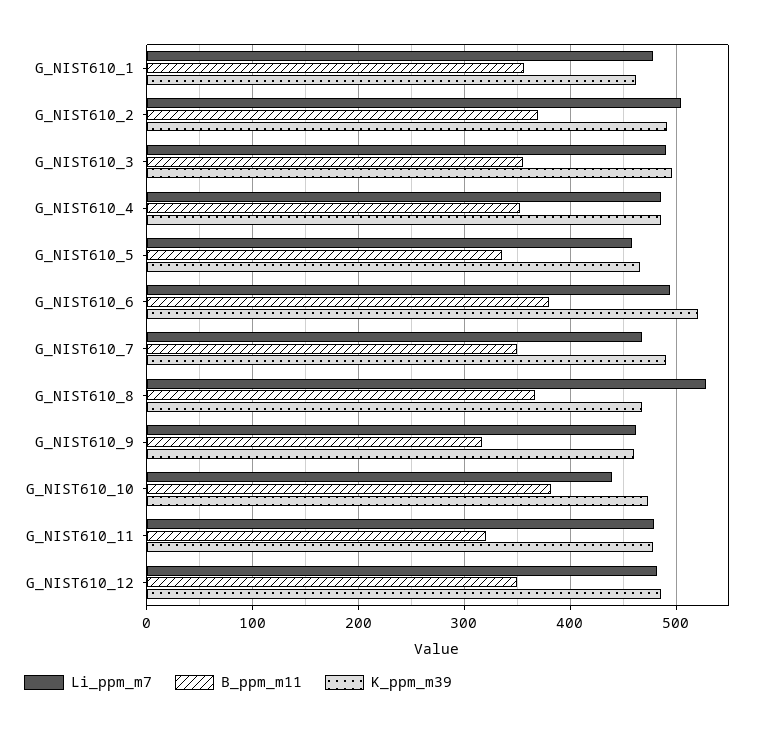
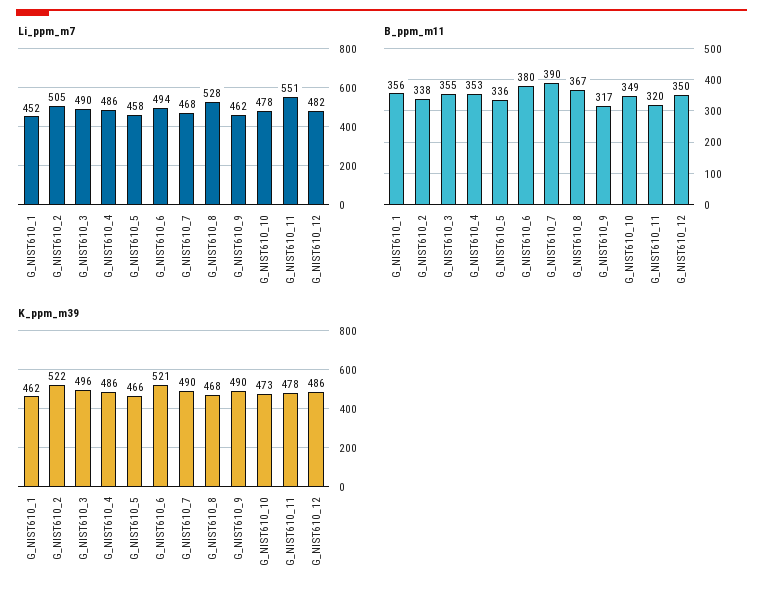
  {
    "Li_ppm_m7": {
-     "G_NIST610_1": 480,
+     "G_NIST610_1": 452,
      "G_NIST610_2": 505,
      "G_NIST610_3": 490,
      "G_NIST610_4": 486,
      "G_NIST610_5": 458,
      "G_NIST610_6": 494,
      "G_NIST610_7": 468,
      "G_NIST610_8": 528,
      "G_NIST610_9": 462,
-     "G_NIST610_10": 440,
+     "G_NIST610_10": 478,
-     "G_NIST610_11": 480,
+     "G_NIST610_11": 551,
      "G_NIST610_12": 482
    },
    "B_ppm_m11": {
      "G_NIST610_1": 356,
-     "G_NIST610_2": 370,
+     "G_NIST610_2": 338,
      "G_NIST610_3": 355,
      "G_NIST610_4": 353,
      "G_NIST610_5": 336,
      "G_NIST610_6": 380,
-     "G_NIST610_7": 350,
+     "G_NIST610_7": 390,
      "G_NIST610_8": 367,
      "G_NIST610_9": 317,
-     "G_NIST610_10": 380,
+     "G_NIST610_10": 349,
      "G_NIST610_11": 320,
      "G_NIST610_12": 350
    },
    "K_ppm_m39": {
      "G_NIST610_1": 462,
-     "G_NIST610_2": 490,
+     "G_NIST610_2": 522,
      "G_NIST610_3": 496,
      "G_NIST610_4": 486,
      "G_NIST610_5": 466,
      "G_NIST610_6": 521,
      "G_NIST610_7": 490,
      "G_NIST610_8": 468,
-     "G_NIST610_9": 460,
+     "G_NIST610_9": 490,
      "G_NIST610_10": 473,
      "G_NIST610_11": 478,
      "G_NIST610_12": 486
    }
  }

